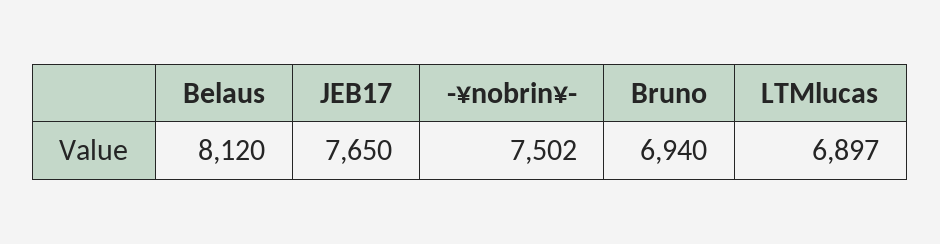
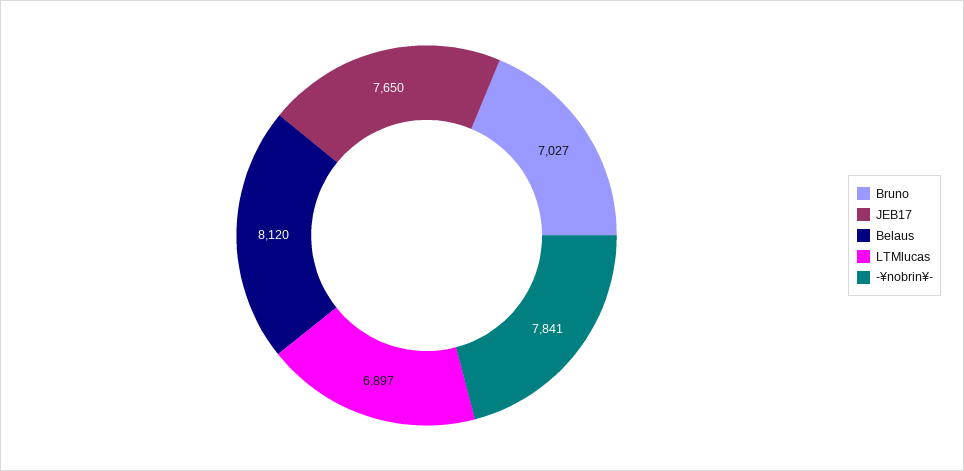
  {
    "Belaus": 8120,
    "JEB17": 7650,
-   "-¥nobrin¥-": 7502,
+   "-¥nobrin¥-": 7841,
-   "Bruno": 6940,
+   "Bruno": 7027,
    "LTMlucas": 6897
  }

